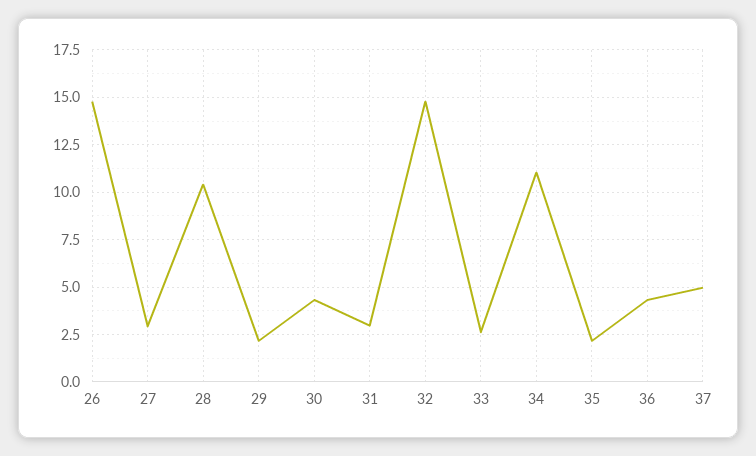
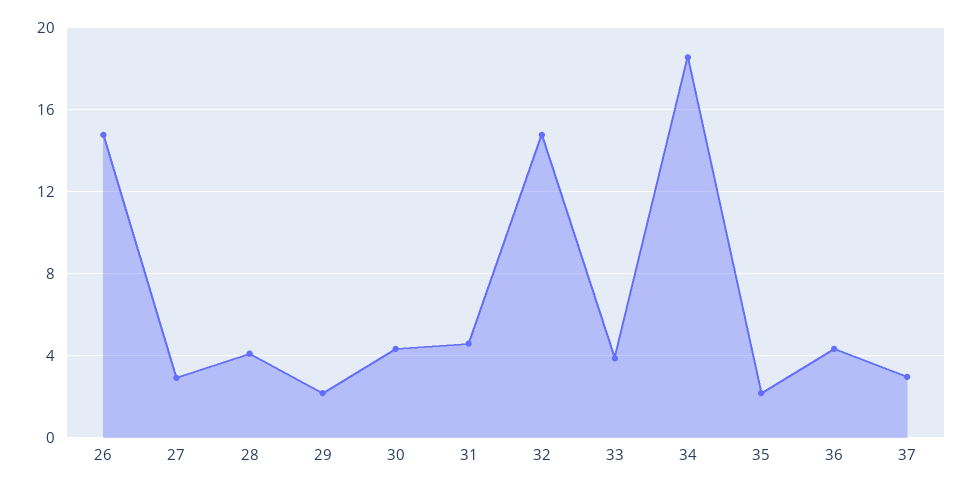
  {
    "26": 15,
    "27": 3,
-   "28": 10.5,
+   "28": 4,
    "29": 2,
    "30": 4.5,
-   "31": 3,
+   "31": 4.5,
    "32": 15,
-   "33": 2.5,
+   "33": 4,
-   "34": 11,
+   "34": 18.5,
    "35": 2,
    "36": 4.5,
-   "37": 5
+   "37": 3
  }

